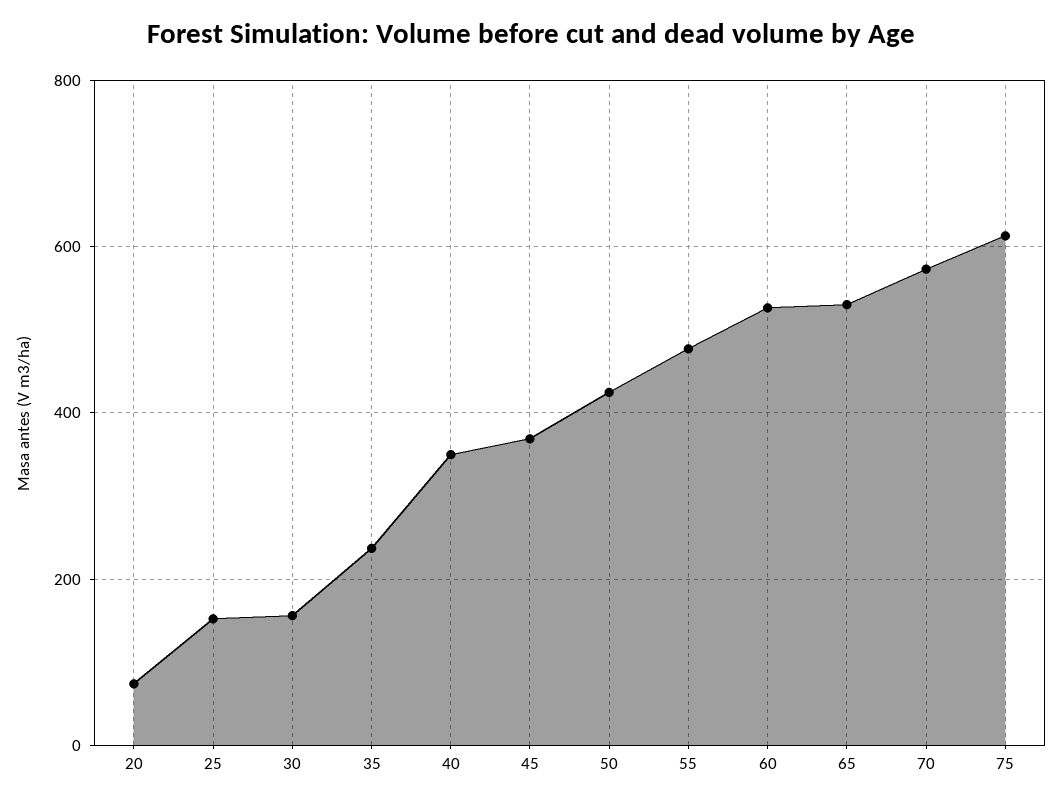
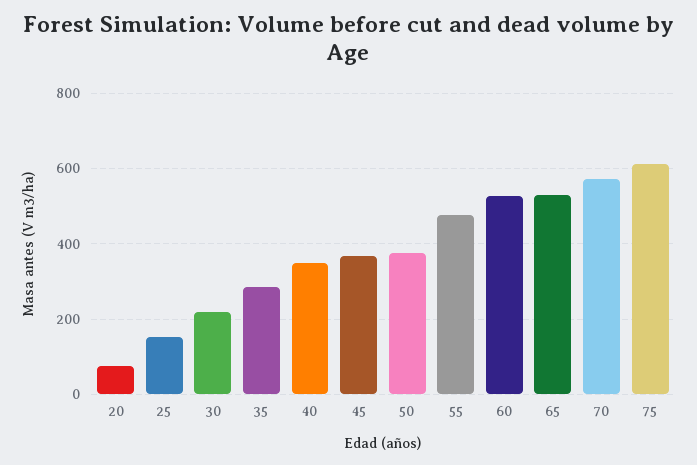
  {
    "20": 80,
    "25": 160,
-   "30": 160,
+   "30": 220,
-   "35": 240,
+   "35": 280,
    "40": 340,
    "45": 360,
-   "50": 420,
+   "50": 380,
    "55": 480,
    "60": 520,
    "65": 540,
    "70": 580,
    "75": 620
  }

